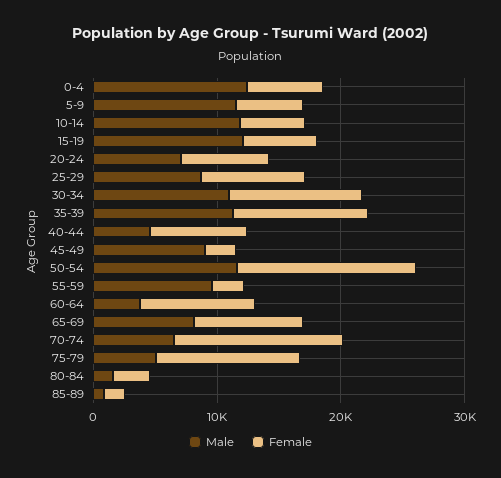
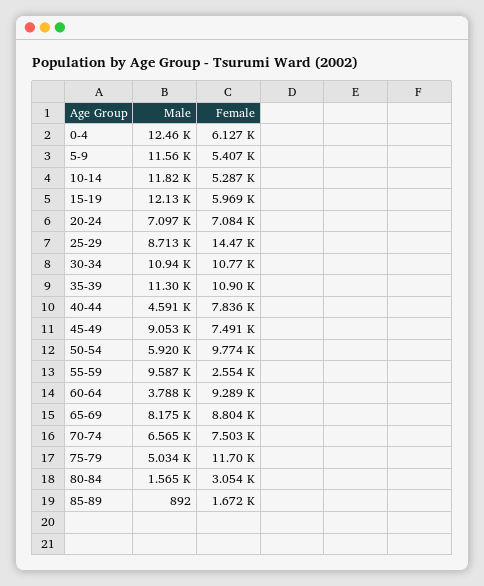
  {
    "Male": {
      "0-4": 12460,
      "5-9": 11560,
      "10-14": 11820,
      "15-19": 12130,
      "20-24": 7097,
      "25-29": 8713,
      "30-34": 10940,
      "35-39": 11300,
      "40-44": 4591,
      "45-49": 9053,
-     "50-54": 12000,
+     "50-54": 5920,
      "55-59": 9587,
      "60-64": 3788,
      "65-69": 8175,
      "70-74": 6565,
      "75-79": 5034,
      "80-84": 1565,
      "85-89": 892
    },
    "Female": {
      "0-4": 6127,
      "5-9": 5407,
      "10-14": 5287,
      "15-19": 5969,
      "20-24": 7084,
-     "25-29": 8000,
+     "25-29": 14470,
      "30-34": 10770,
      "35-39": 10900,
      "40-44": 7836,
-     "45-49": 2000,
+     "45-49": 7491,
-     "50-54": 14000,
+     "50-54": 9774,
      "55-59": 2554,
      "60-64": 9289,
      "65-69": 8804,
-     "70-74": 14000,
+     "70-74": 7503,
      "75-79": 11700,
      "80-84": 3054,
      "85-89": 1672
    }
  }

